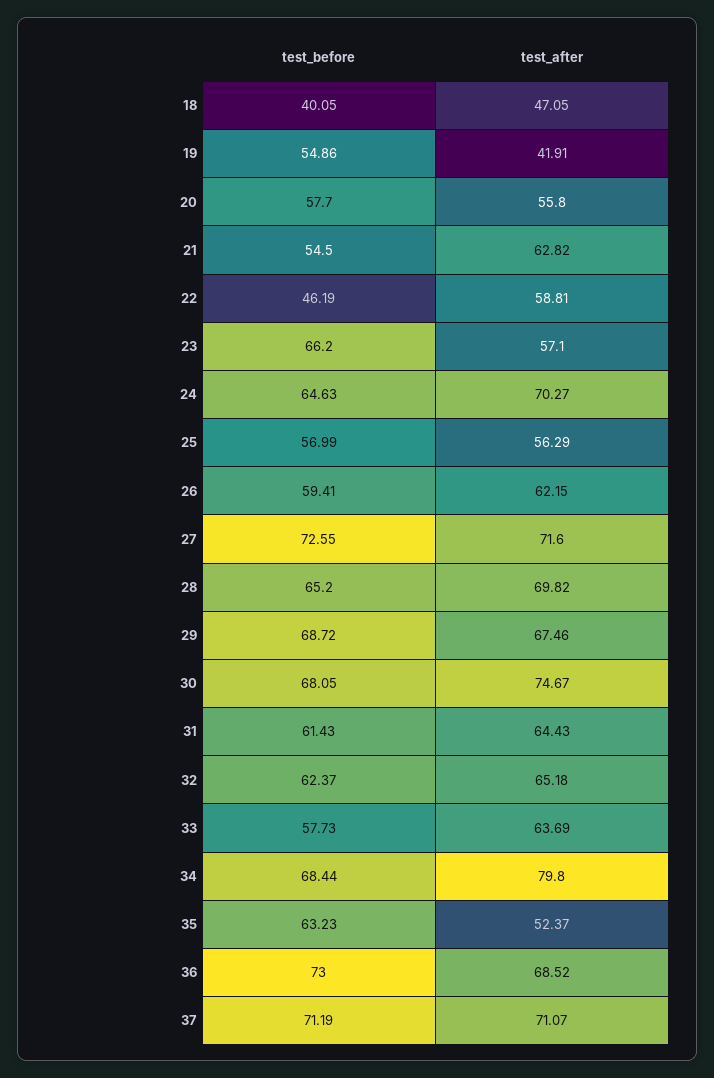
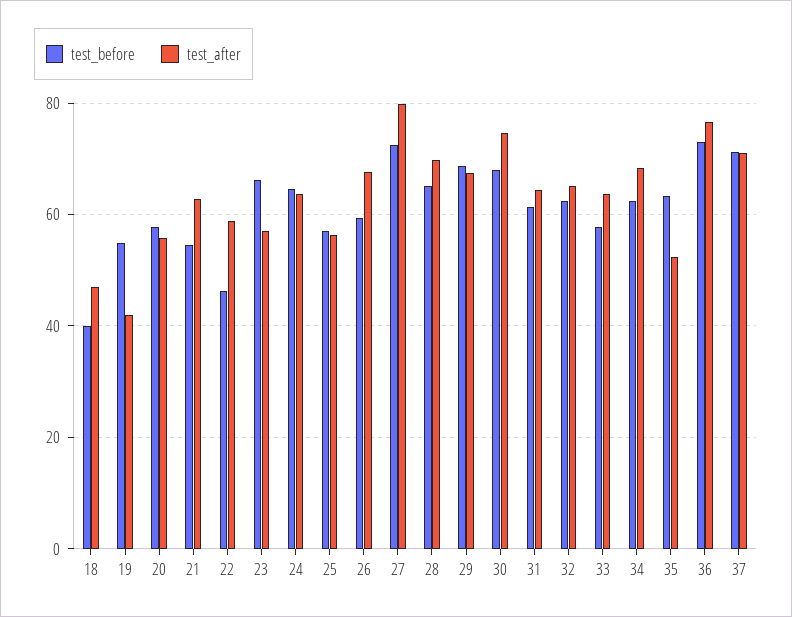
  {
    "test_before": {
      "18": 40.05,
      "19": 54.86,
      "20": 57.7,
      "21": 54.5,
      "22": 46.19,
      "23": 66.2,
      "24": 64.63,
      "25": 56.99,
      "26": 59.41,
      "27": 72.55,
      "28": 65.2,
      "29": 68.72,
      "30": 68.05,
      "31": 61.43,
      "32": 62.37,
      "33": 57.73,
-     "34": 68.44,
+     "34": 62,
      "35": 63.23,
      "36": 73,
      "37": 71.19
    },
    "test_after": {
      "18": 47.05,
      "19": 41.91,
      "20": 55.8,
      "21": 62.82,
      "22": 58.81,
      "23": 57.1,
-     "24": 70.27,
+     "24": 64,
      "25": 56.29,
-     "26": 62.15,
+     "26": 68,
-     "27": 71.6,
+     "27": 80,
      "28": 69.82,
      "29": 67.46,
      "30": 74.67,
      "31": 64.43,
      "32": 65.18,
      "33": 63.69,
-     "34": 79.8,
+     "34": 68,
      "35": 52.37,
-     "36": 68.52,
+     "36": 76,
      "37": 71.07
    }
  }

